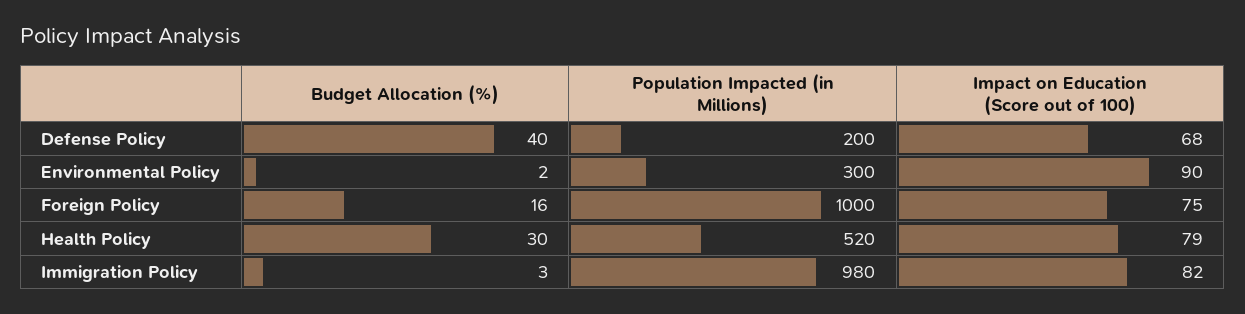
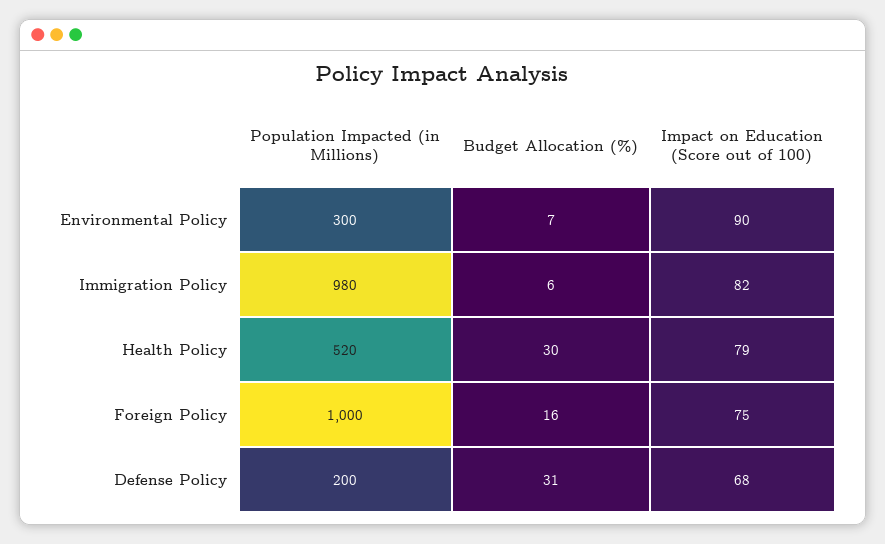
  {
    "Budget Allocation (%)": {
-     "Defense Policy": 40,
+     "Defense Policy": 31,
-     "Environmental Policy": 2,
+     "Environmental Policy": 7,
      "Foreign Policy": 16,
      "Health Policy": 30,
-     "Immigration Policy": 3
+     "Immigration Policy": 6
    },
    "Population Impacted (in Millions)": {
      "Defense Policy": 200,
      "Environmental Policy": 300,
      "Foreign Policy": 1000,
      "Health Policy": 520,
      "Immigration Policy": 980
    },
    "Impact on Education (Score out of 100)": {
      "Defense Policy": 68,
      "Environmental Policy": 90,
      "Foreign Policy": 75,
      "Health Policy": 79,
      "Immigration Policy": 82
    }
  }

